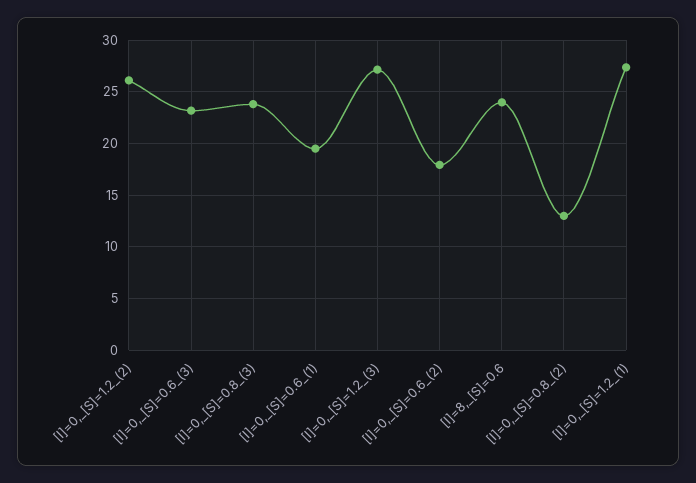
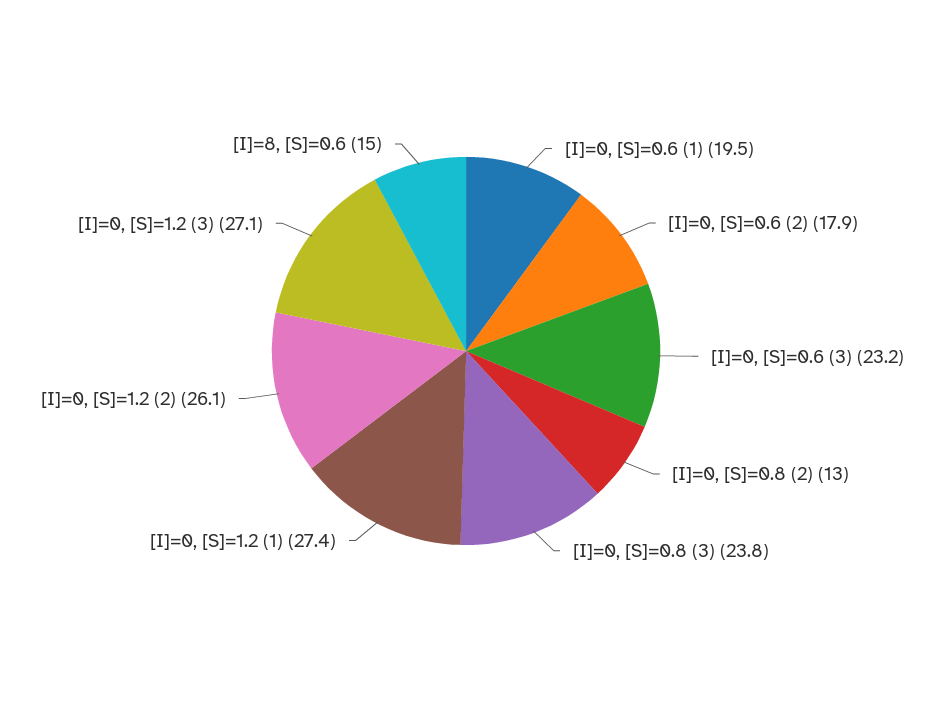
  {
    "[I]=0,_[S]=1.2_(2)": 26.1,
    "[I]=0,_[S]=0.6_(3)": 23.2,
    "[I]=0,_[S]=0.8_(3)": 23.8,
    "[I]=0,_[S]=0.6_(1)": 19.5,
    "[I]=0,_[S]=1.2_(3)": 27.1,
    "[I]=0,_[S]=0.6_(2)": 17.9,
-   "[I]=8,_[S]=0.6": 24,
+   "[I]=8,_[S]=0.6": 15,
    "[I]=0,_[S]=0.8_(2)": 13,
    "[I]=0,_[S]=1.2_(1)": 27.4
  }

